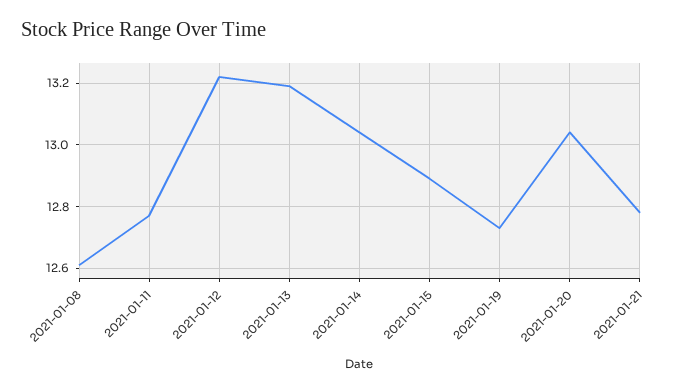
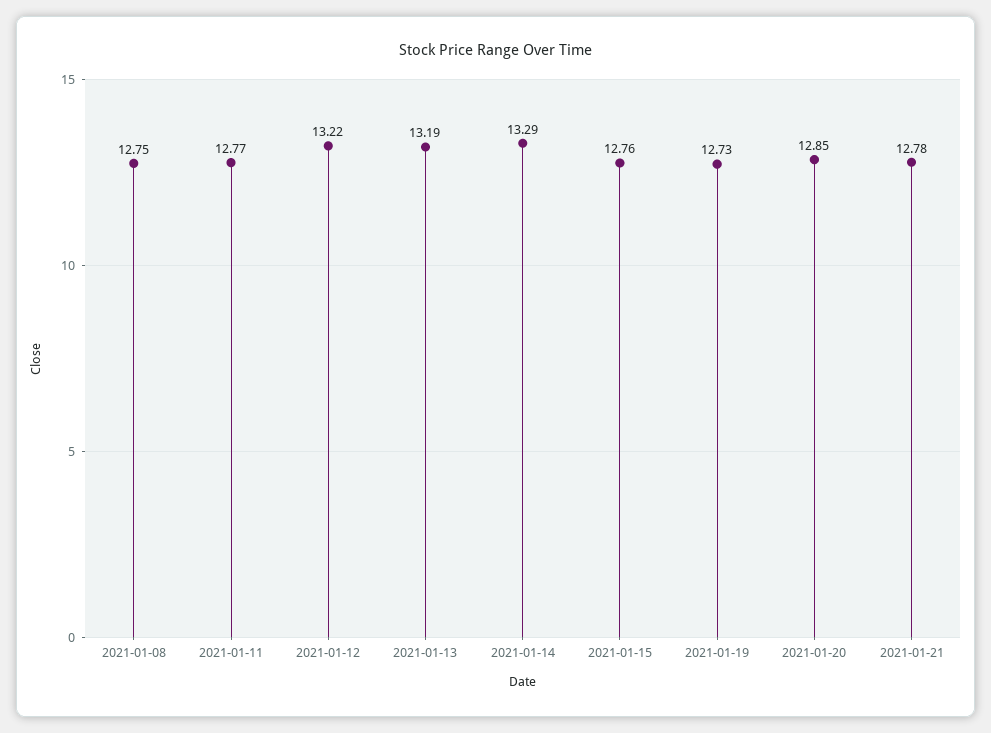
  {
-   "2021-01-08": 12.6,
+   "2021-01-08": 12.75,
    "2021-01-11": 12.77,
    "2021-01-12": 13.22,
    "2021-01-13": 13.19,
-   "2021-01-14": 13.05,
+   "2021-01-14": 13.29,
-   "2021-01-15": 12.9,
+   "2021-01-15": 12.76,
    "2021-01-19": 12.73,
-   "2021-01-20": 13.05,
+   "2021-01-20": 12.85,
    "2021-01-21": 12.78
  }

